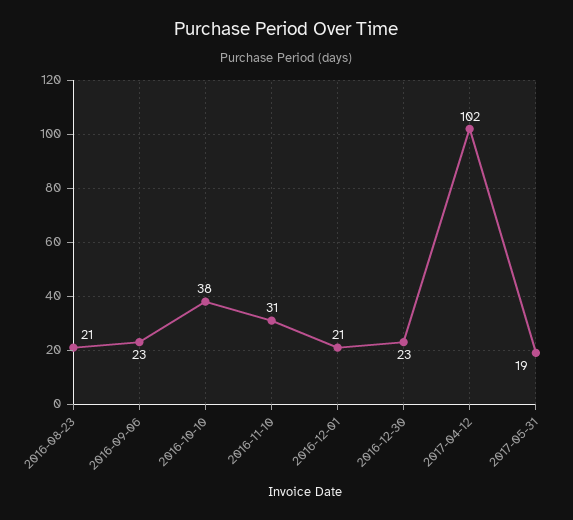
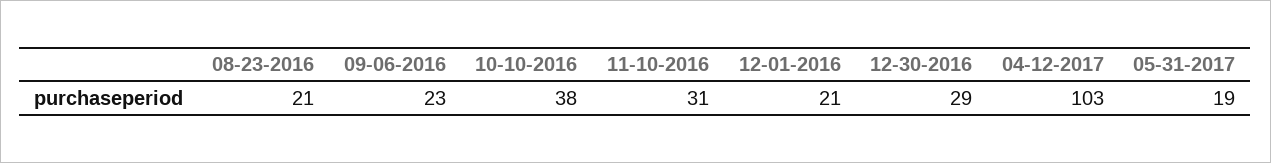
  {
    "2016-08-23": 21,
    "2016-09-06": 23,
    "2016-10-10": 38,
    "2016-11-10": 31,
    "2016-12-01": 21,
-   "2016-12-30": 23,
+   "2016-12-30": 29,
-   "2017-04-12": 102,
+   "2017-04-12": 103,
    "2017-05-31": 19
  }

